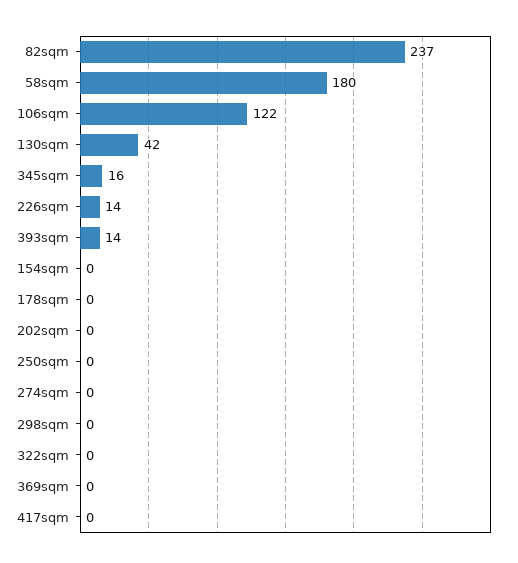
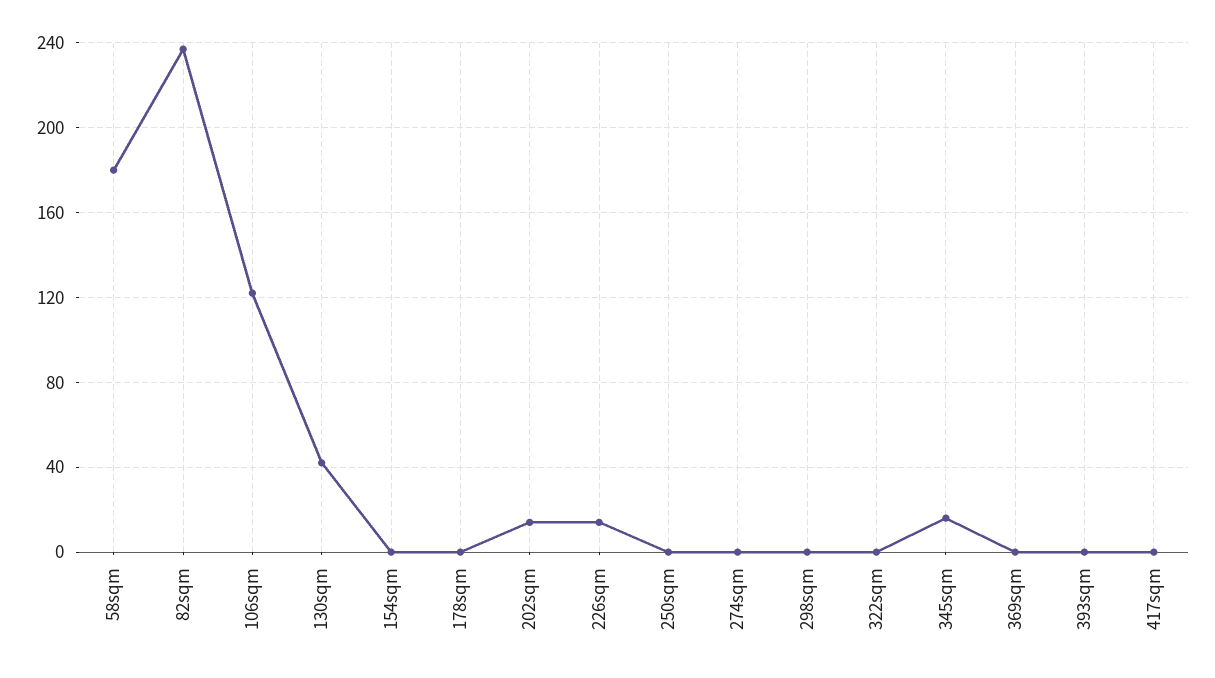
  {
    "82sqm": 237,
    "58sqm": 180,
    "106sqm": 122,
    "130sqm": 42,
    "345sqm": 16,
    "226sqm": 14,
-   "393sqm": 14,
+   "393sqm": 0,
    "154sqm": 0,
    "178sqm": 0,
-   "202sqm": 0,
+   "202sqm": 15,
    "250sqm": 0,
    "274sqm": 0,
    "298sqm": 0,
    "322sqm": 0,
    "369sqm": 0,
    "417sqm": 0
  }

